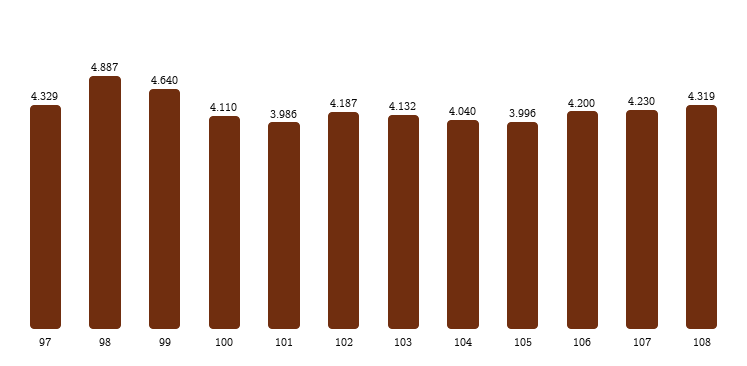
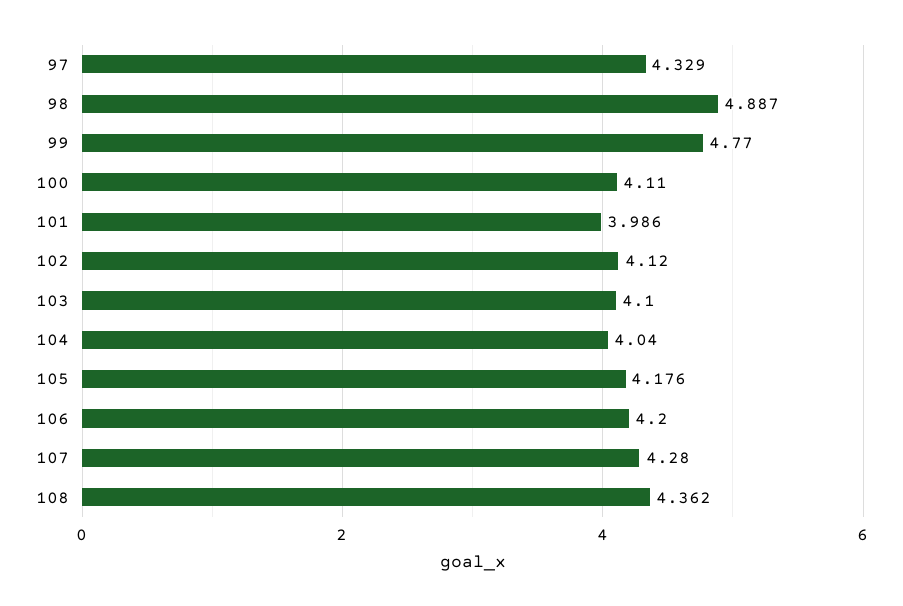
  {
    "97": 4.329,
    "98": 4.887,
-   "99": 4.64,
+   "99": 4.77,
    "100": 4.11,
    "101": 3.986,
-   "102": 4.187,
+   "102": 4.12,
-   "103": 4.132,
+   "103": 4.1,
    "104": 4.04,
-   "105": 3.996,
+   "105": 4.176,
    "106": 4.2,
-   "107": 4.23,
+   "107": 4.28,
-   "108": 4.319
+   "108": 4.362
  }

